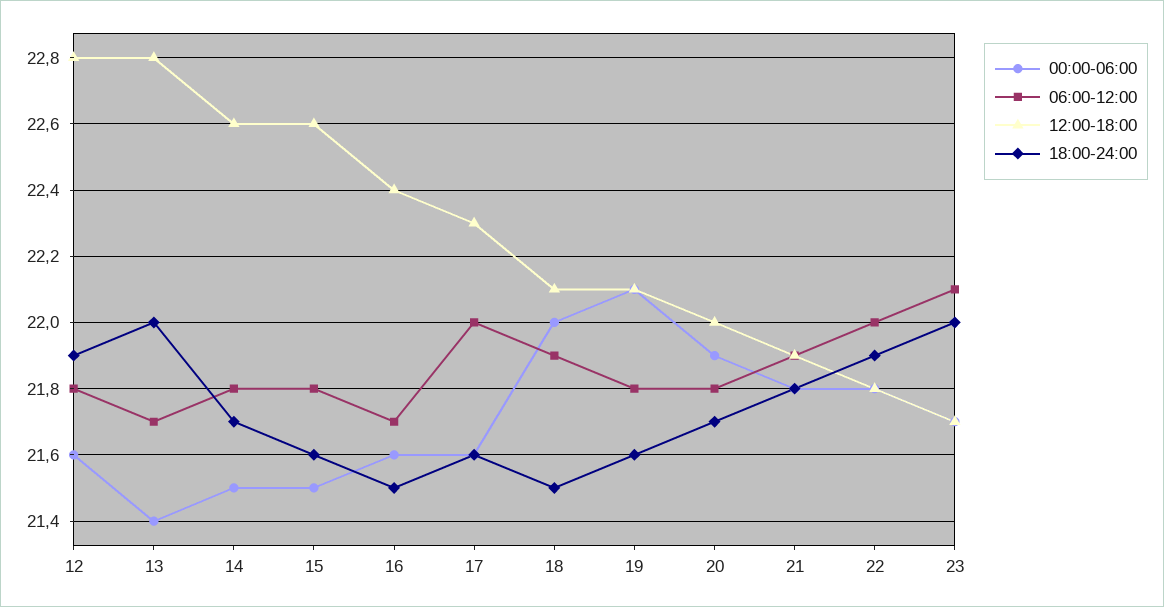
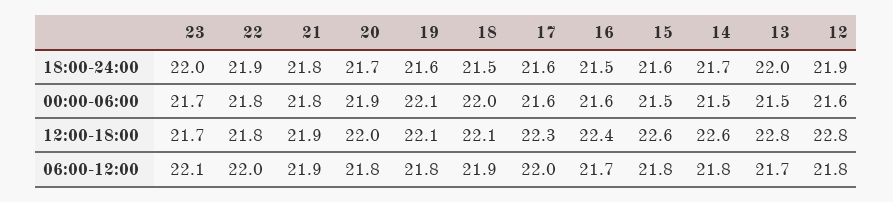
  {
    "00:00-06:00": {
      "12": 21.6,
-     "13": 21.4,
+     "13": 21.5,
      "14": 21.5,
      "15": 21.5,
      "16": 21.6,
      "17": 21.6,
      "18": 22,
      "19": 22.1,
      "20": 21.9,
      "21": 21.8,
      "22": 21.8,
      "23": 21.7
    },
    "06:00-12:00": {
      "12": 21.8,
      "13": 21.7,
      "14": 21.8,
      "15": 21.8,
      "16": 21.7,
      "17": 22,
      "18": 21.9,
      "19": 21.8,
      "20": 21.8,
      "21": 21.9,
      "22": 22,
      "23": 22.1
    },
    "12:00-18:00": {
      "12": 22.8,
      "13": 22.8,
      "14": 22.6,
      "15": 22.6,
      "16": 22.4,
      "17": 22.3,
      "18": 22.1,
      "19": 22.1,
      "20": 22,
      "21": 21.9,
      "22": 21.8,
      "23": 21.7
    },
    "18:00-24:00": {
      "12": 21.9,
      "13": 22,
      "14": 21.7,
      "15": 21.6,
      "16": 21.5,
      "17": 21.6,
      "18": 21.5,
      "19": 21.6,
      "20": 21.7,
      "21": 21.8,
      "22": 21.9,
      "23": 22
    }
  }

